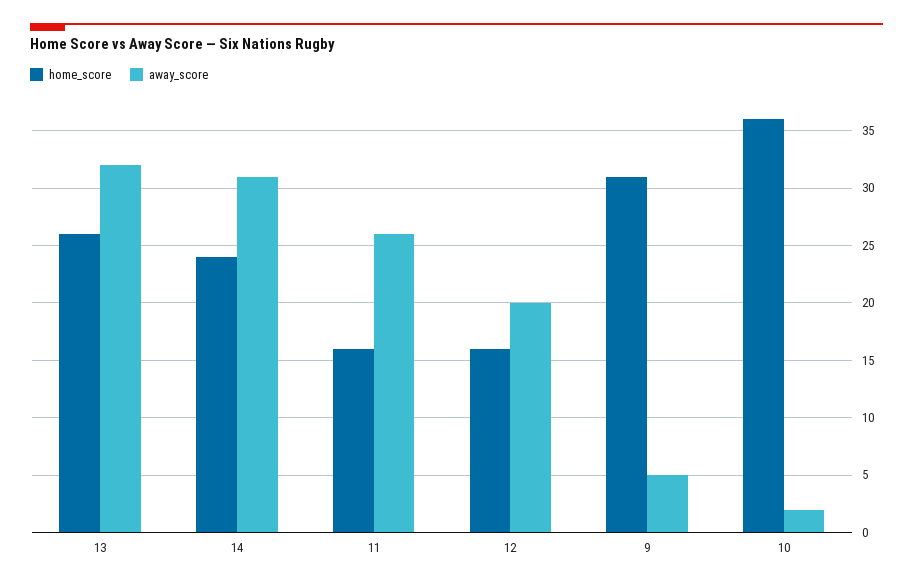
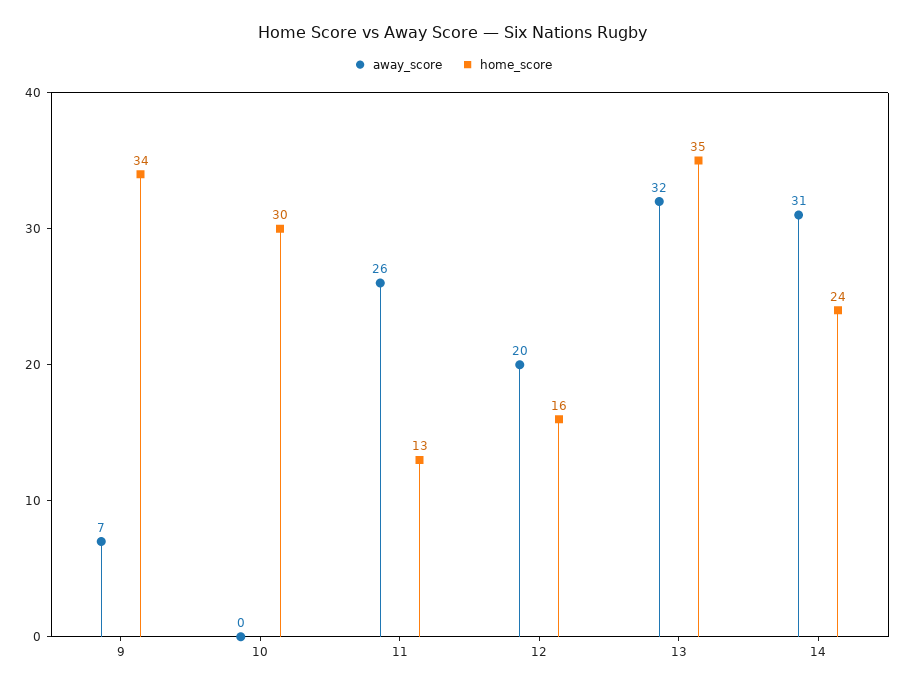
  {
    "home_score": {
-     "13": 26,
+     "13": 35,
      "14": 24,
-     "11": 16,
+     "11": 13,
      "12": 16,
-     "9": 31,
+     "9": 34,
-     "10": 36
+     "10": 30
    },
    "away_score": {
      "13": 32,
      "14": 31,
      "11": 26,
      "12": 20,
-     "9": 5,
+     "9": 7,
-     "10": 2
+     "10": 0
    }
  }

